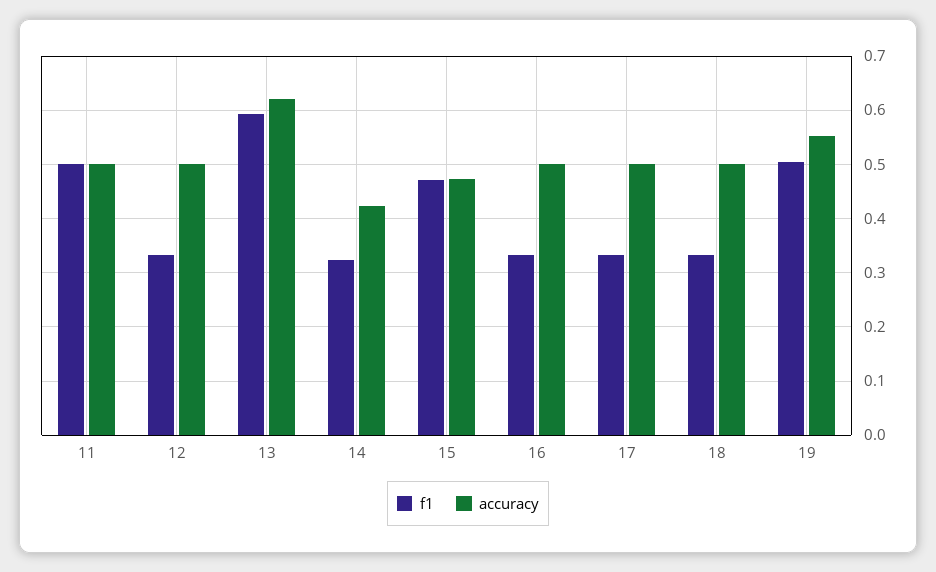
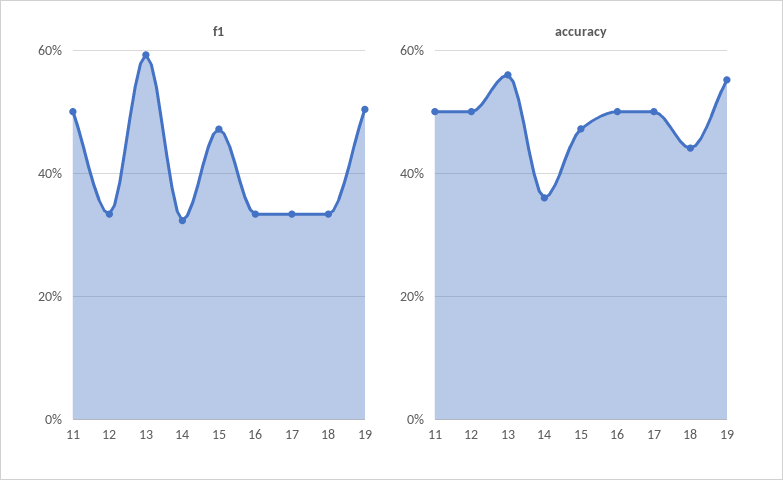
  {
    "f1": {
      "11": 0.5,
      "12": 0.34,
      "13": 0.6,
      "14": 0.32,
      "15": 0.48,
      "16": 0.34,
      "17": 0.34,
      "18": 0.34,
      "19": 0.5
    },
    "accuracy": {
      "11": 0.5,
      "12": 0.5,
-     "13": 0.62,
+     "13": 0.56,
-     "14": 0.42,
+     "14": 0.36,
      "15": 0.48,
      "16": 0.5,
      "17": 0.5,
-     "18": 0.5,
+     "18": 0.44,
      "19": 0.56
    }
  }

